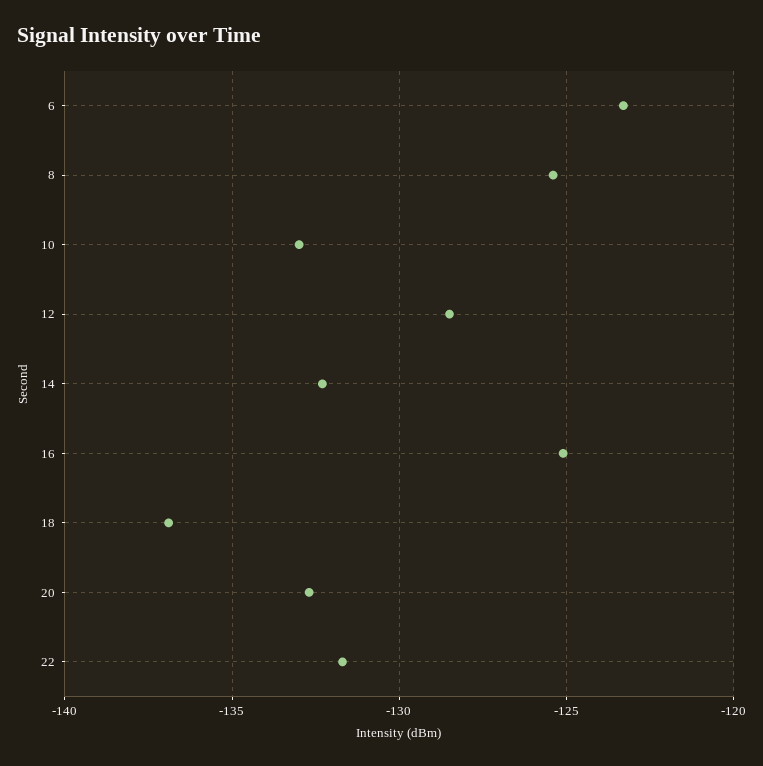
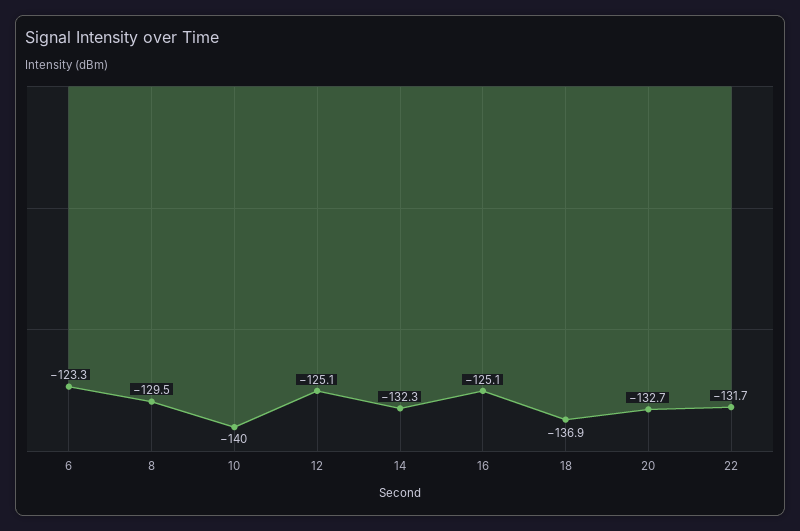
  {
    "6": -123.3,
-   "8": -125.5,
+   "8": -129.5,
-   "10": -133,
+   "10": -140,
-   "12": -128.5,
+   "12": -125.1,
    "14": -132.3,
    "16": -125.1,
    "18": -136.9,
    "20": -132.7,
    "22": -131.7
  }

